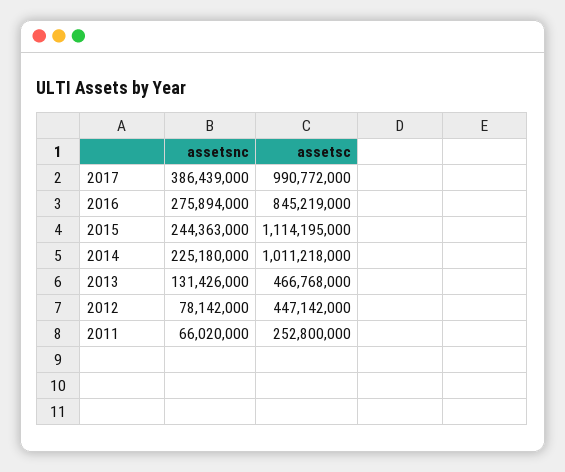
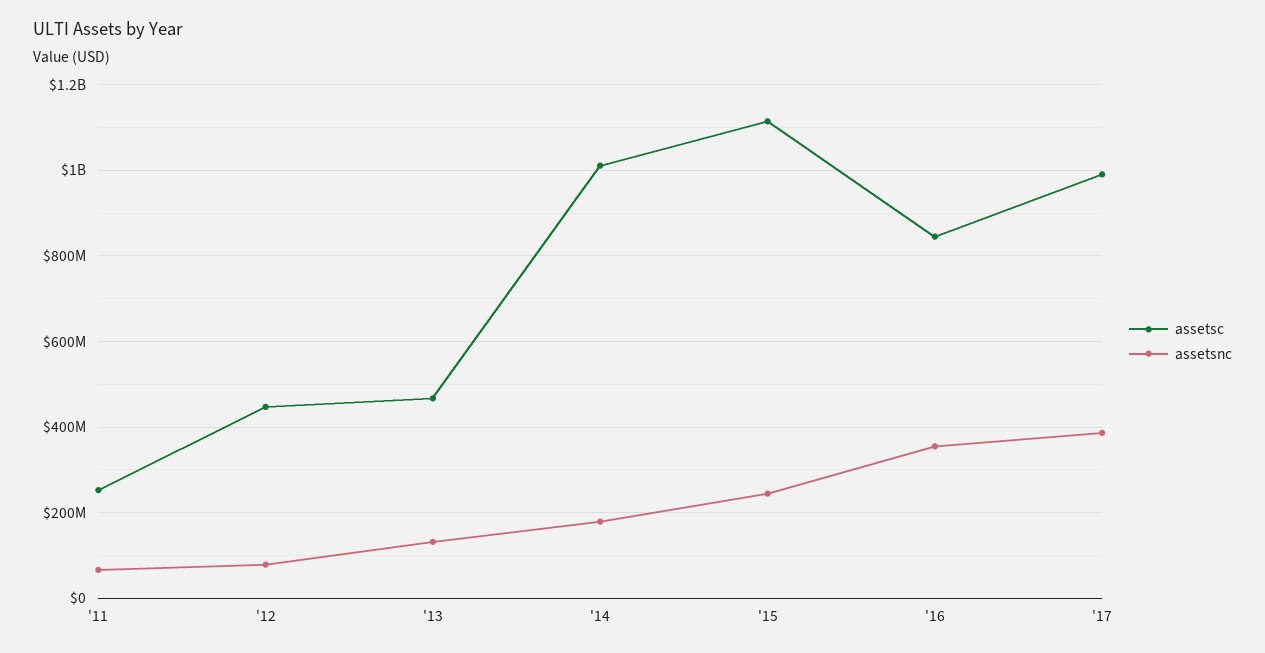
  {
    "assetsnc": {
      "2017": 386439000,
-     "2016": 275894000,
+     "2016": 360000000,
      "2015": 244363000,
-     "2014": 225180000,
+     "2014": 180000000,
      "2013": 131426000,
      "2012": 78142000,
      "2011": 66020000
    },
    "assetsc": {
      "2017": 990772000,
      "2016": 845219000,
      "2015": 1114195000,
      "2014": 1011218000,
      "2013": 466768000,
      "2012": 447142000,
      "2011": 252800000
    }
  }

